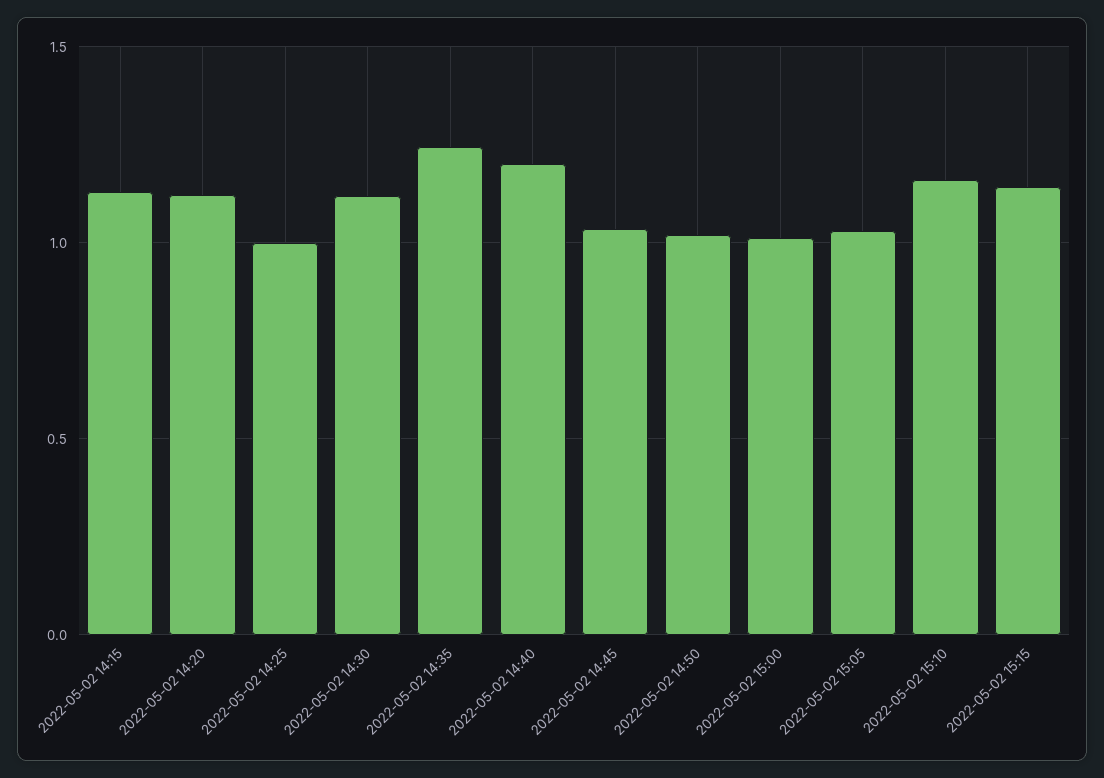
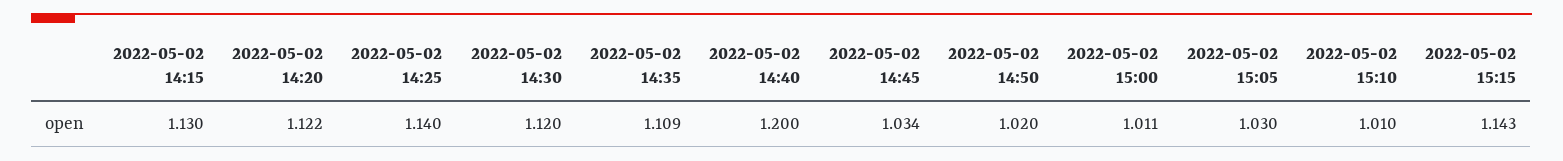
  {
    "2022-05-02 14:15": 1.13,
    "2022-05-02 14:20": 1.122,
-   "2022-05-02 14:25": 1,
+   "2022-05-02 14:25": 1.14,
    "2022-05-02 14:30": 1.12,
-   "2022-05-02 14:35": 1.25,
+   "2022-05-02 14:35": 1.109,
    "2022-05-02 14:40": 1.2,
    "2022-05-02 14:45": 1.034,
    "2022-05-02 14:50": 1.02,
    "2022-05-02 15:00": 1.011,
    "2022-05-02 15:05": 1.03,
-   "2022-05-02 15:10": 1.15,
+   "2022-05-02 15:10": 1.01,
    "2022-05-02 15:15": 1.143
  }

